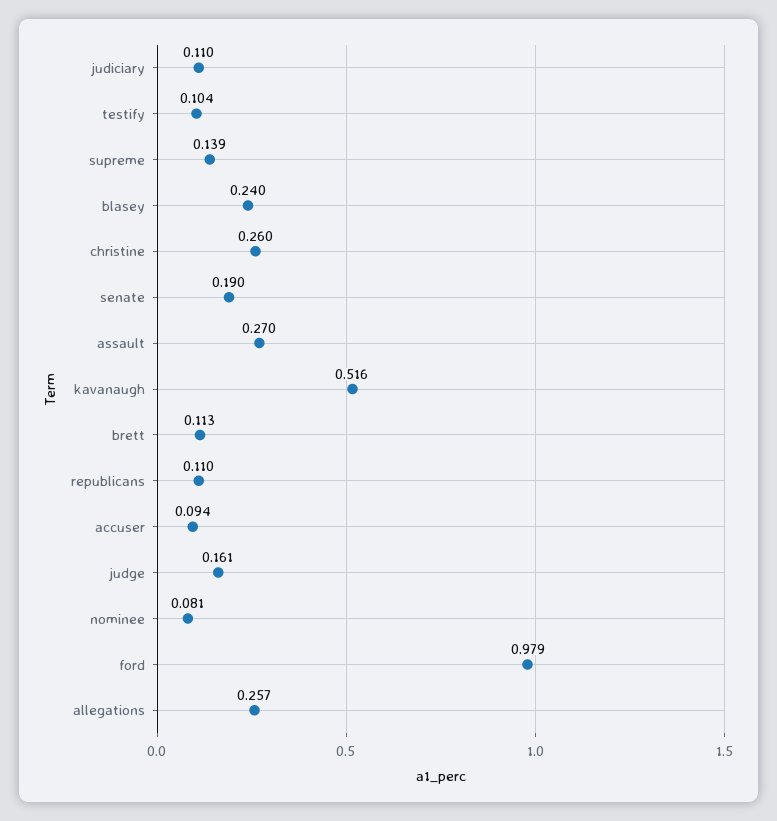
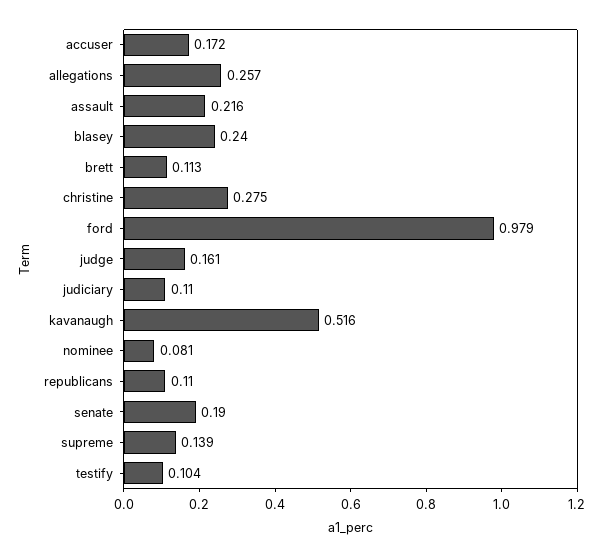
  {
    "judiciary": 0.11,
    "testify": 0.104,
    "supreme": 0.139,
    "blasey": 0.24,
-   "christine": 0.26,
+   "christine": 0.275,
    "senate": 0.19,
-   "assault": 0.27,
+   "assault": 0.216,
    "kavanaugh": 0.516,
    "brett": 0.113,
    "republicans": 0.11,
-   "accuser": 0.094,
+   "accuser": 0.172,
    "judge": 0.161,
    "nominee": 0.081,
    "ford": 0.979,
    "allegations": 0.257
  }

